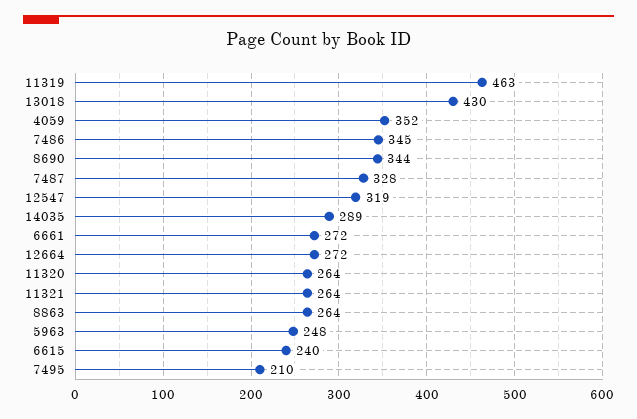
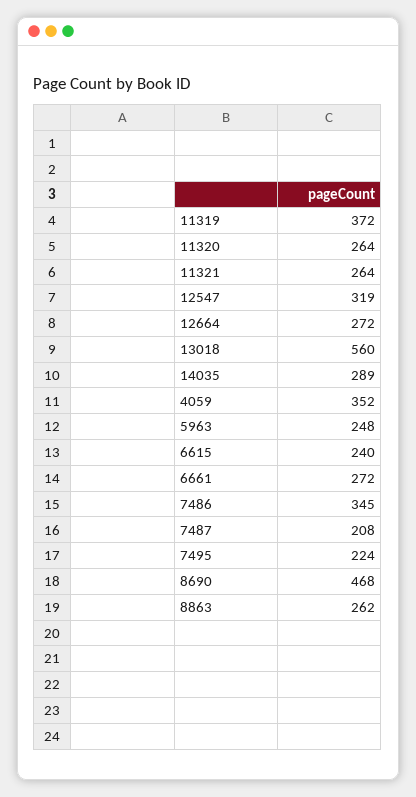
  {
-   "11319": 463,
+   "11319": 372,
-   "13018": 430,
+   "13018": 560,
    "4059": 352,
    "7486": 345,
-   "8690": 344,
+   "8690": 468,
-   "7487": 328,
+   "7487": 208,
    "12547": 319,
    "14035": 289,
    "6661": 272,
    "12664": 272,
    "11320": 264,
    "11321": 264,
-   "8863": 264,
+   "8863": 262,
    "5963": 248,
    "6615": 240,
-   "7495": 210
+   "7495": 224
  }

